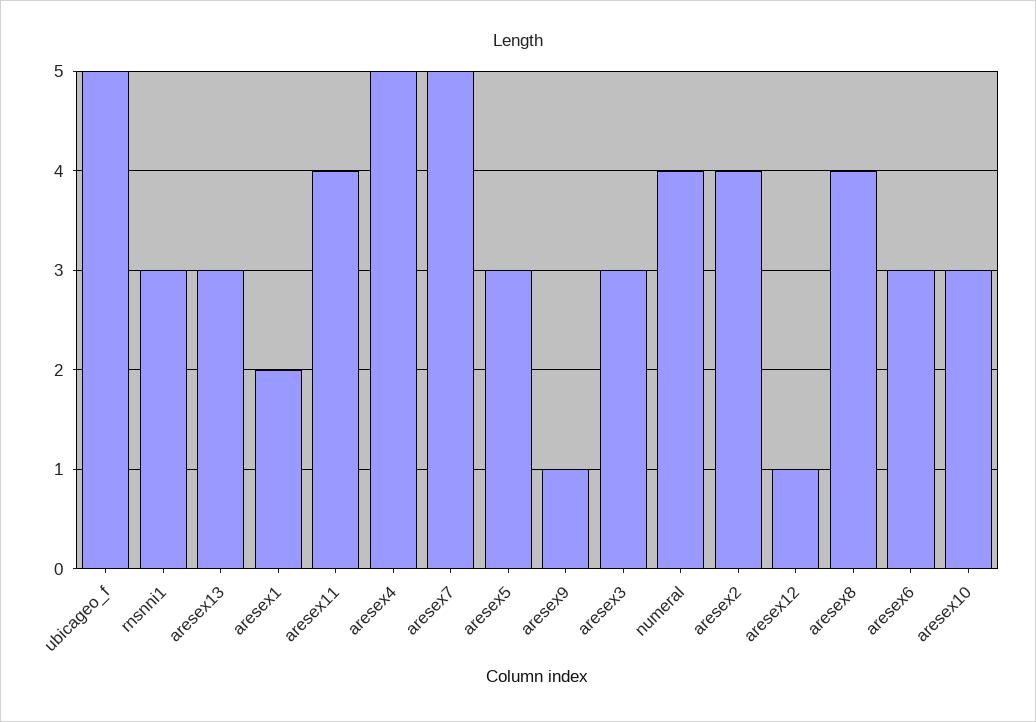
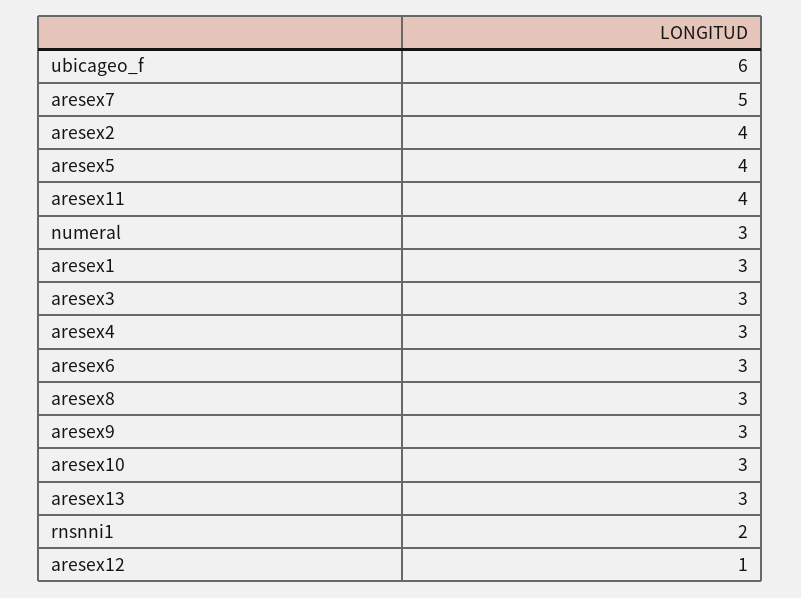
  {
-   "ubicageo_f": 5,
+   "ubicageo_f": 6,
-   "rnsnni1": 3,
+   "rnsnni1": 2,
    "aresex13": 3,
-   "aresex1": 2,
+   "aresex1": 3,
    "aresex11": 4,
-   "aresex4": 5,
+   "aresex4": 3,
    "aresex7": 5,
-   "aresex5": 3,
+   "aresex5": 4,
-   "aresex9": 1,
+   "aresex9": 3,
    "aresex3": 3,
-   "numeral": 4,
+   "numeral": 3,
    "aresex2": 4,
    "aresex12": 1,
-   "aresex8": 4,
+   "aresex8": 3,
    "aresex6": 3,
    "aresex10": 3
  }

